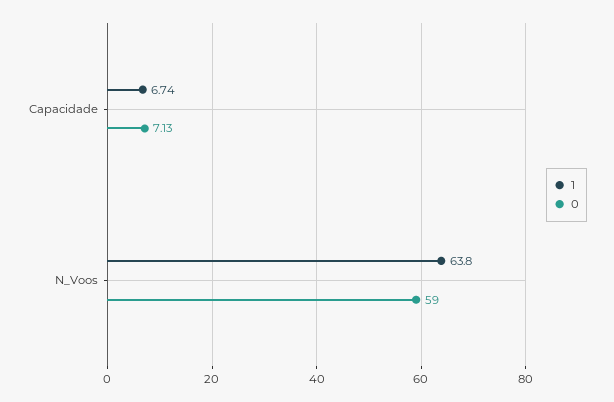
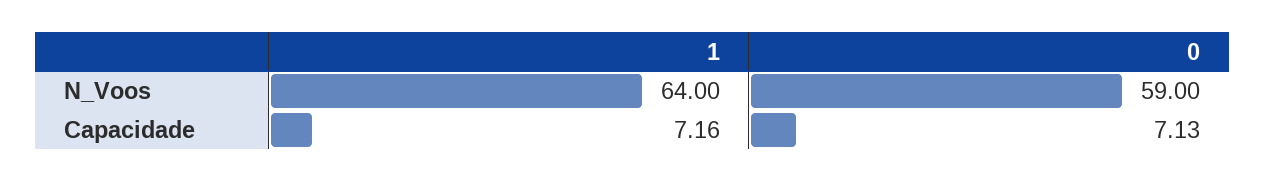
  {
    "1": {
-     "Capacidade": 6.74,
+     "Capacidade": 7.16,
-     "N_Voos": 63.8
+     "N_Voos": 64
    },
    "0": {
      "Capacidade": 7.13,
      "N_Voos": 59
    }
  }

